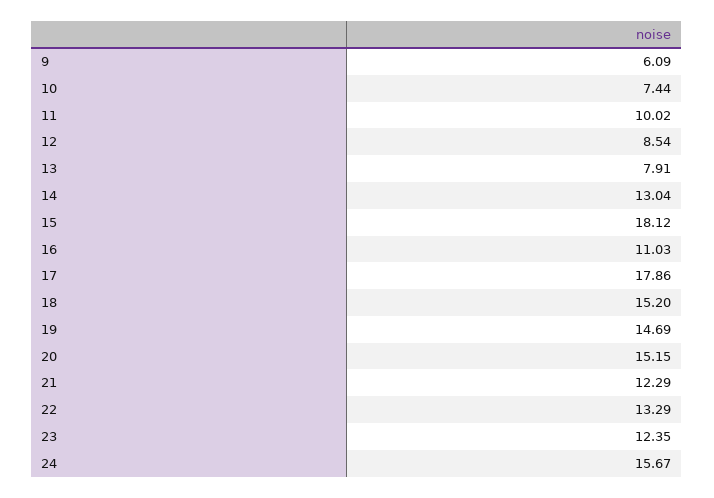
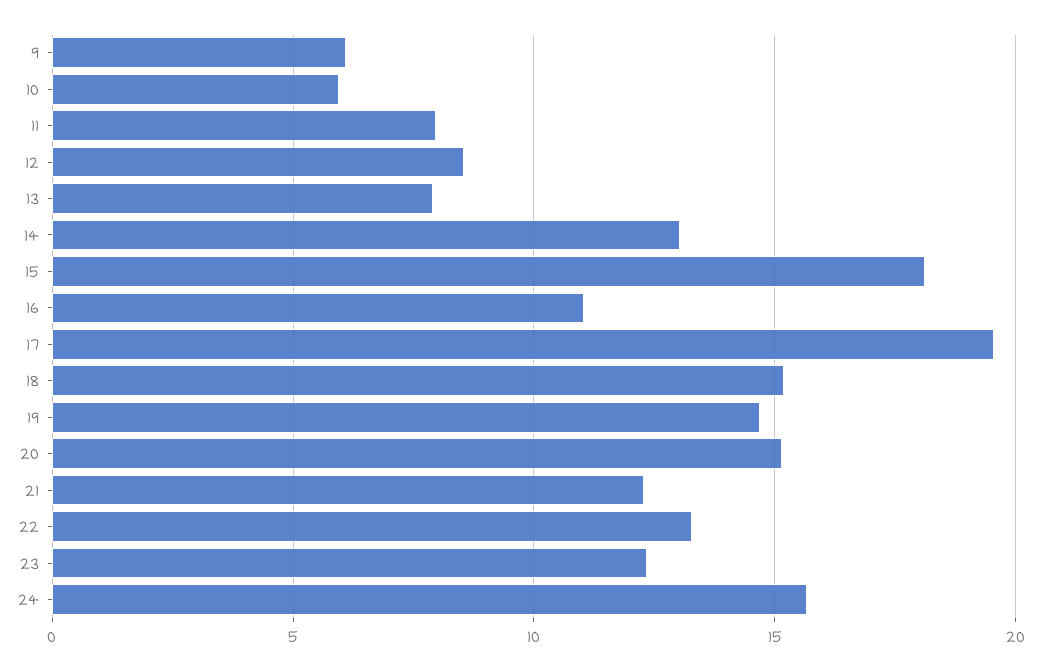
  {
    "9": 6.09,
-   "10": 7.44,
+   "10": 6,
-   "11": 10.02,
+   "11": 8,
    "12": 8.54,
    "13": 7.91,
    "14": 13.04,
    "15": 18.12,
    "16": 11.03,
-   "17": 17.86,
+   "17": 19.5,
    "18": 15.2,
    "19": 14.69,
    "20": 15.15,
    "21": 12.29,
    "22": 13.29,
    "23": 12.35,
    "24": 15.67
  }

